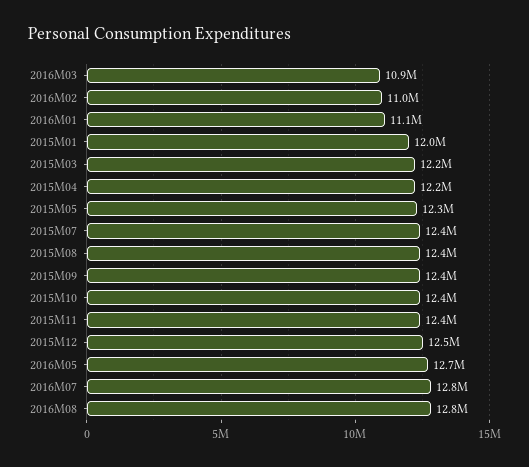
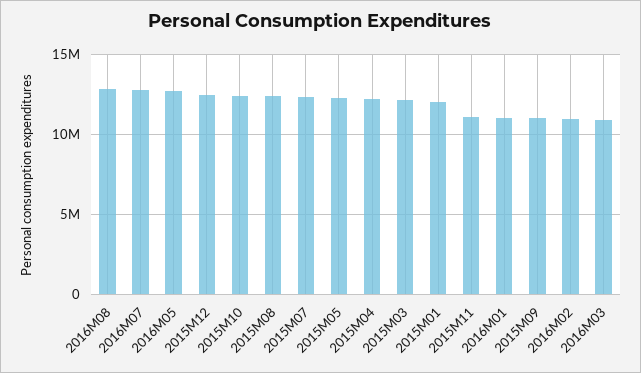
  {
    "2016M03": 10900000,
    "2016M02": 11000000,
    "2016M01": 11100000,
    "2015M01": 12000000,
    "2015M03": 12200000,
    "2015M04": 12200000,
    "2015M05": 12300000,
    "2015M07": 12400000,
    "2015M08": 12400000,
-   "2015M09": 12400000,
+   "2015M09": 11000000,
    "2015M10": 12400000,
-   "2015M11": 12400000,
+   "2015M11": 11000000,
    "2015M12": 12500000,
    "2016M05": 12700000,
    "2016M07": 12800000,
    "2016M08": 12800000
  }

